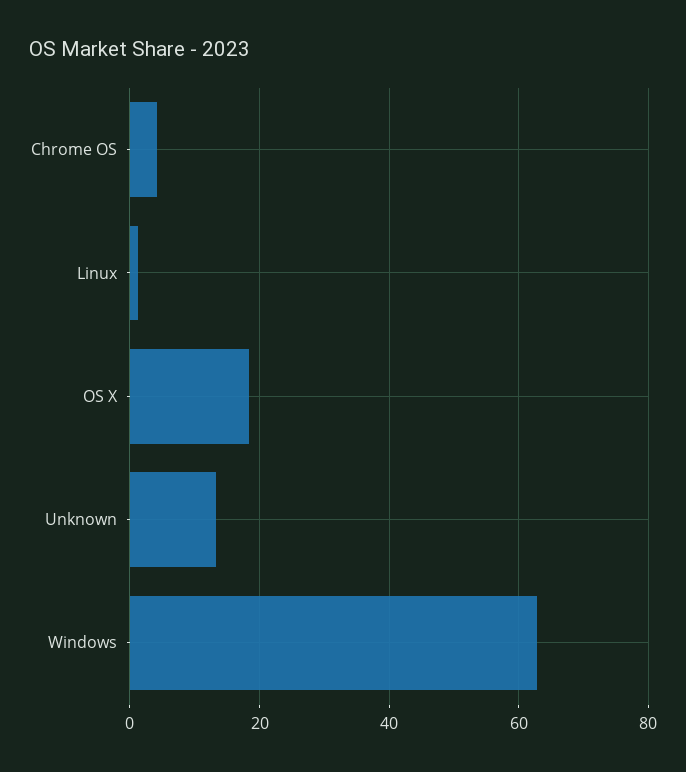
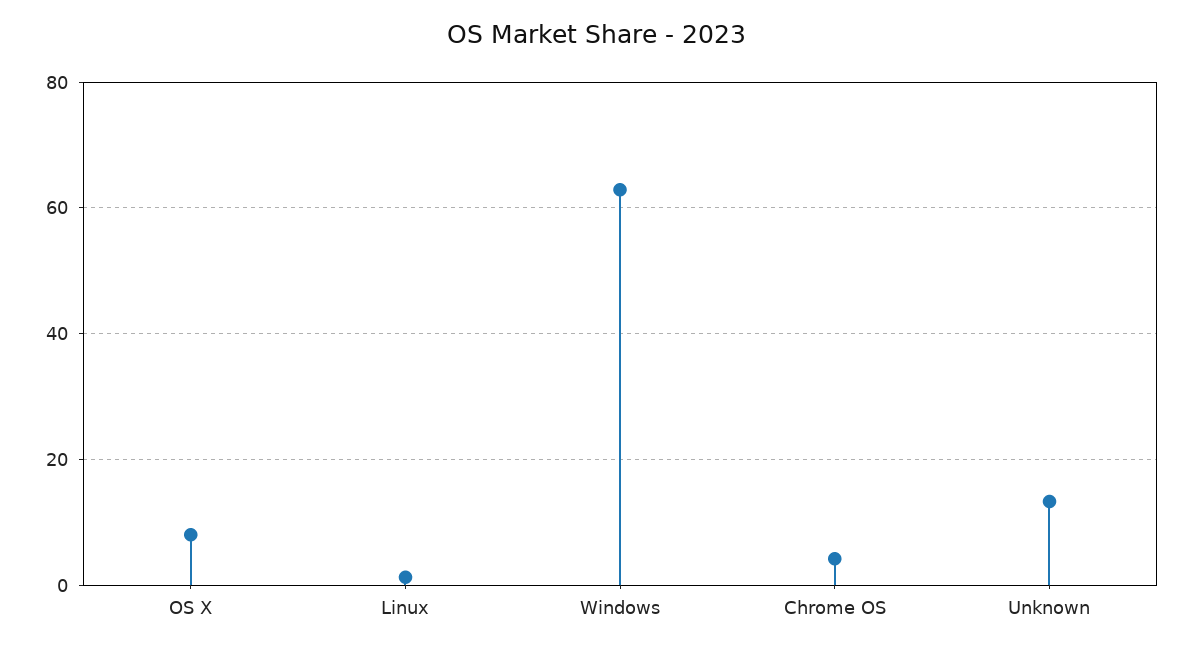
  {
    "Chrome OS": 4,
    "Linux": 2,
-   "OS X": 18,
+   "OS X": 8,
    "Unknown": 14,
    "Windows": 62
  }

